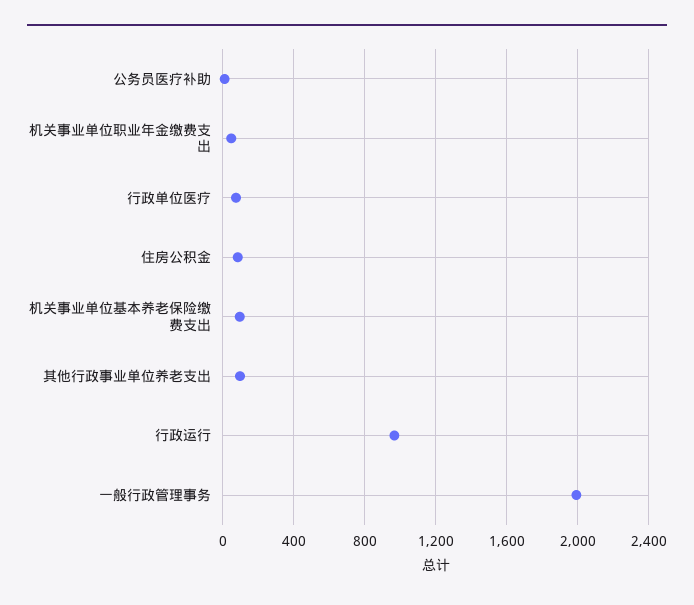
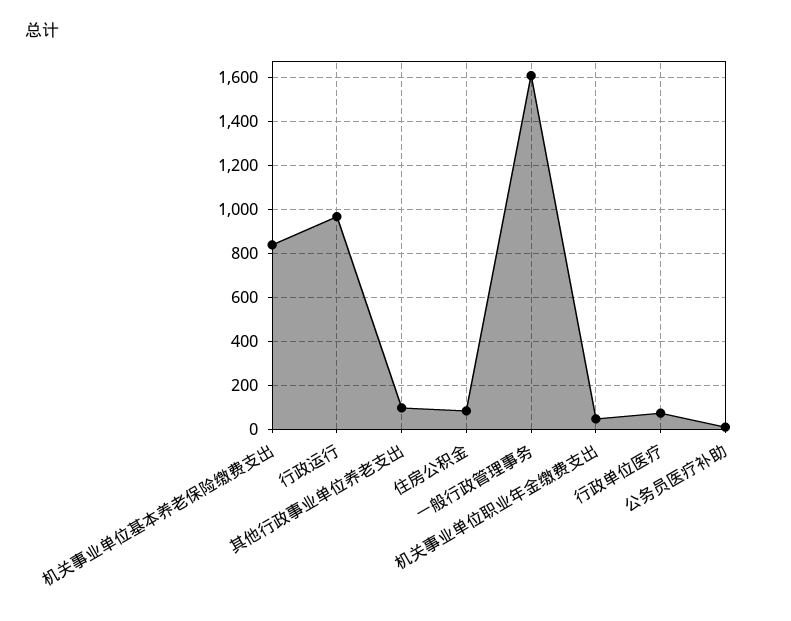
  {
    "公务员医疗补助": 0,
    "机关事业单位职业年金缴费支出": 50,
    "行政单位医疗": 50,
    "住房公积金": 100,
-   "机关事业单位基本养老保险缴费支出": 100,
+   "机关事业单位基本养老保险缴费支出": 850,
    "其他行政事业单位养老支出": 100,
    "行政运行": 950,
-   "一般行政管理事务": 2000
+   "一般行政管理事务": 1600
  }

